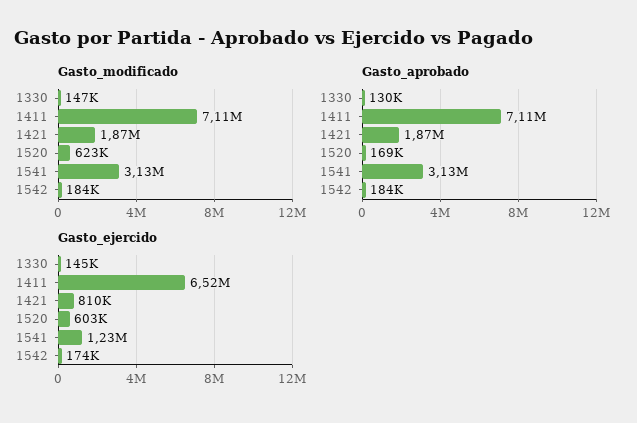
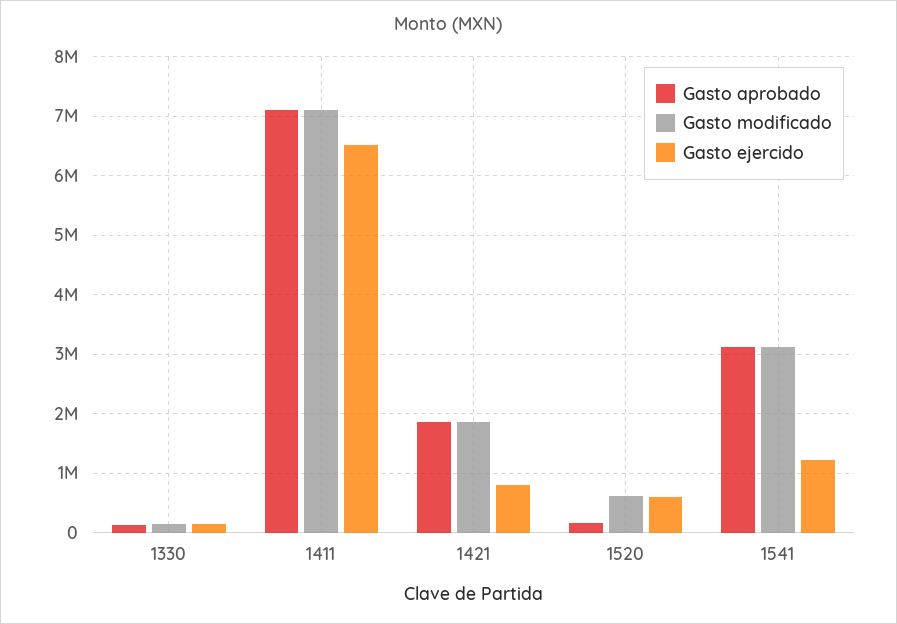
  {
    "Gasto_modificado": {
      "1330": 147000,
      "1411": 7110000,
      "1421": 1870000,
      "1520": 623000,
-     "1541": 3130000,
+     "1541": 3130000
-     "1542": 184000
    },
    "Gasto_aprobado": {
      "1330": 130000,
      "1411": 7110000,
      "1421": 1870000,
      "1520": 169000,
-     "1541": 3130000,
+     "1541": 3130000
-     "1542": 184000
    },
    "Gasto_ejercido": {
      "1330": 145000,
      "1411": 6520000,
      "1421": 810000,
      "1520": 603000,
-     "1541": 1230000,
+     "1541": 1230000
-     "1542": 174000
    }
  }

